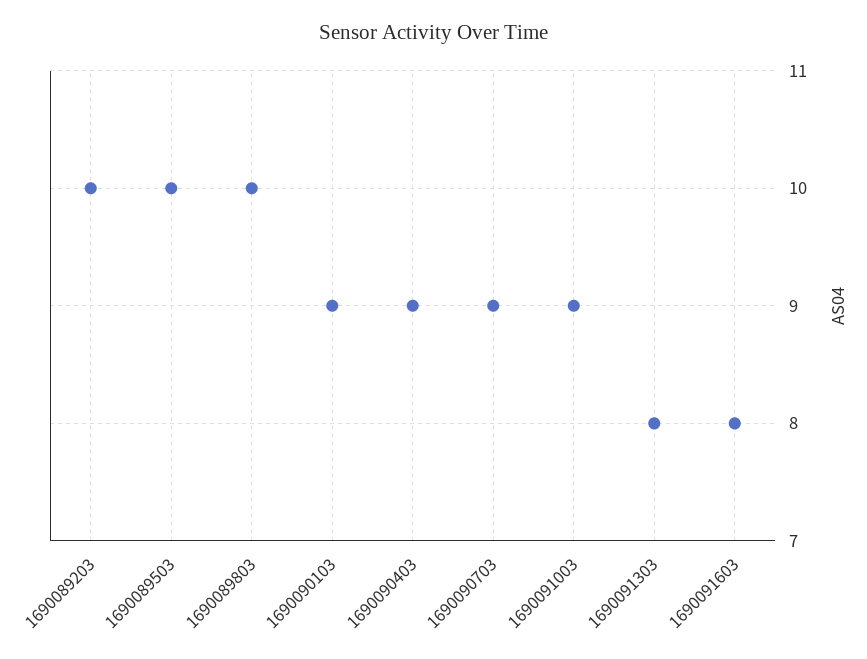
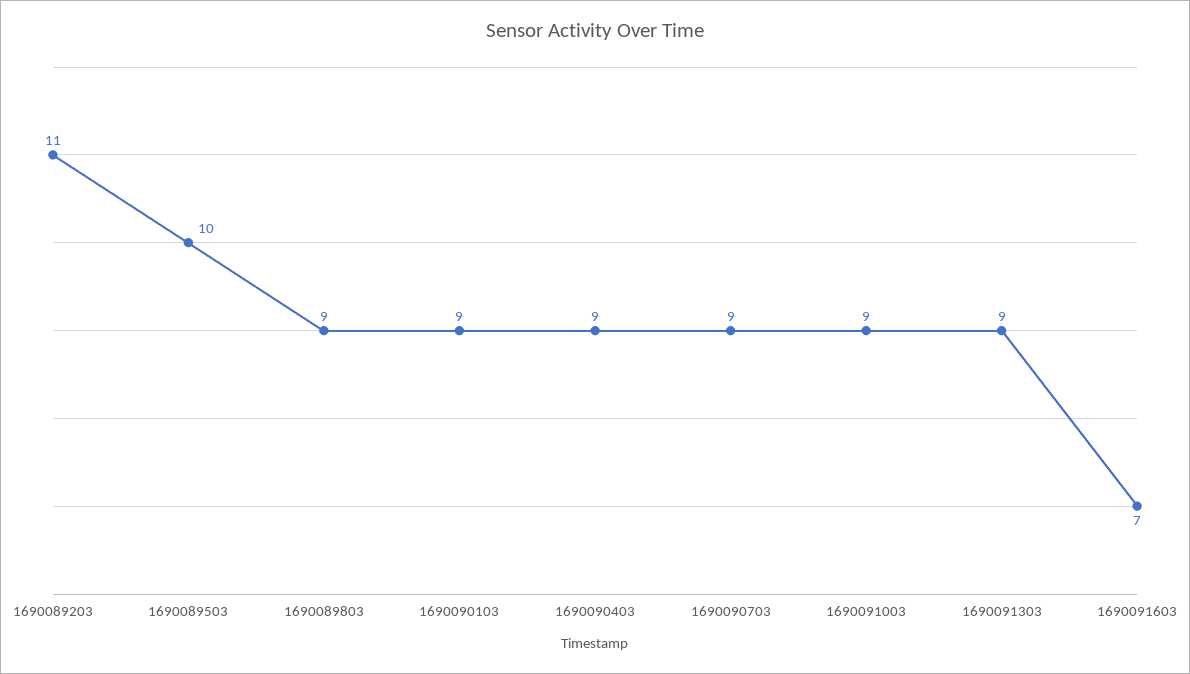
  {
-   "1690089203": 10,
+   "1690089203": 11,
    "1690089503": 10,
-   "1690089803": 10,
+   "1690089803": 9,
    "1690090103": 9,
    "1690090403": 9,
    "1690090703": 9,
    "1690091003": 9,
-   "1690091303": 8,
+   "1690091303": 9,
-   "1690091603": 8
+   "1690091603": 7
  }

